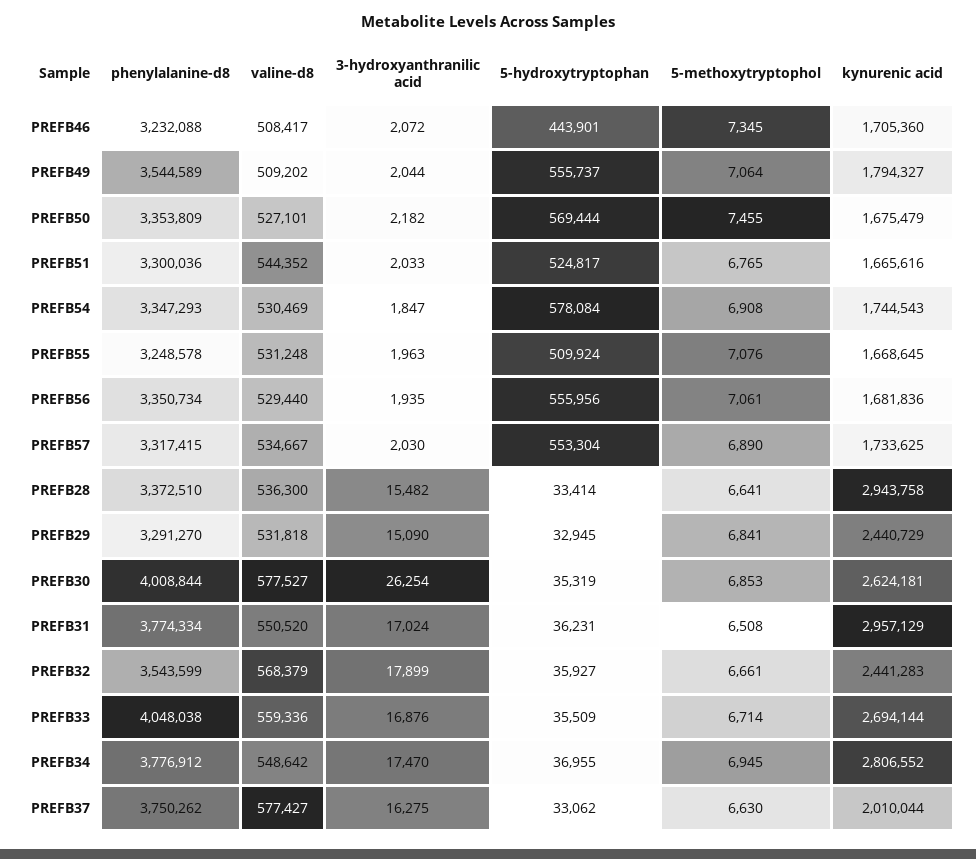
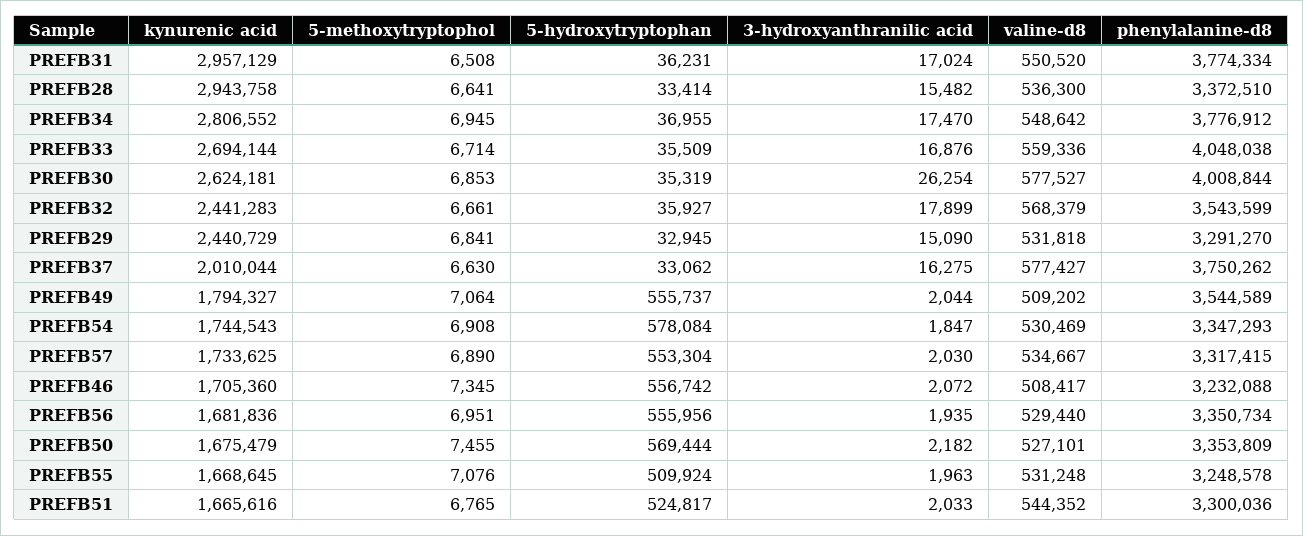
  {
    "phenylalanine-d8": {
      "PREFB46": 3232088,
      "PREFB49": 3544589,
      "PREFB50": 3353809,
      "PREFB51": 3300036,
      "PREFB54": 3347293,
      "PREFB55": 3248578,
      "PREFB56": 3350734,
      "PREFB57": 3317415,
      "PREFB28": 3372510,
      "PREFB29": 3291270,
      "PREFB30": 4008844,
      "PREFB31": 3774334,
      "PREFB32": 3543599,
      "PREFB33": 4048038,
      "PREFB34": 3776912,
      "PREFB37": 3750262
    },
    "valine-d8": {
      "PREFB46": 508417,
      "PREFB49": 509202,
      "PREFB50": 527101,
      "PREFB51": 544352,
      "PREFB54": 530469,
      "PREFB55": 531248,
      "PREFB56": 529440,
      "PREFB57": 534667,
      "PREFB28": 536300,
      "PREFB29": 531818,
      "PREFB30": 577527,
      "PREFB31": 550520,
      "PREFB32": 568379,
      "PREFB33": 559336,
      "PREFB34": 548642,
      "PREFB37": 577427
    },
    "3-hydroxyanthranilic acid": {
      "PREFB46": 2072,
      "PREFB49": 2044,
      "PREFB50": 2182,
      "PREFB51": 2033,
      "PREFB54": 1847,
      "PREFB55": 1963,
      "PREFB56": 1935,
      "PREFB57": 2030,
      "PREFB28": 15482,
      "PREFB29": 15090,
      "PREFB30": 26254,
      "PREFB31": 17024,
      "PREFB32": 17899,
      "PREFB33": 16876,
      "PREFB34": 17470,
      "PREFB37": 16275
    },
    "5-hydroxytryptophan": {
-     "PREFB46": 443901,
+     "PREFB46": 556742,
      "PREFB49": 555737,
      "PREFB50": 569444,
      "PREFB51": 524817,
      "PREFB54": 578084,
      "PREFB55": 509924,
      "PREFB56": 555956,
      "PREFB57": 553304,
      "PREFB28": 33414,
      "PREFB29": 32945,
      "PREFB30": 35319,
      "PREFB31": 36231,
      "PREFB32": 35927,
      "PREFB33": 35509,
      "PREFB34": 36955,
      "PREFB37": 33062
    },
    "5-methoxytryptophol": {
      "PREFB46": 7345,
      "PREFB49": 7064,
      "PREFB50": 7455,
      "PREFB51": 6765,
      "PREFB54": 6908,
      "PREFB55": 7076,
-     "PREFB56": 7061,
+     "PREFB56": 6951,
      "PREFB57": 6890,
      "PREFB28": 6641,
      "PREFB29": 6841,
      "PREFB30": 6853,
      "PREFB31": 6508,
      "PREFB32": 6661,
      "PREFB33": 6714,
      "PREFB34": 6945,
      "PREFB37": 6630
    },
    "kynurenic acid": {
      "PREFB46": 1705360,
      "PREFB49": 1794327,
      "PREFB50": 1675479,
      "PREFB51": 1665616,
      "PREFB54": 1744543,
      "PREFB55": 1668645,
      "PREFB56": 1681836,
      "PREFB57": 1733625,
      "PREFB28": 2943758,
      "PREFB29": 2440729,
      "PREFB30": 2624181,
      "PREFB31": 2957129,
      "PREFB32": 2441283,
      "PREFB33": 2694144,
      "PREFB34": 2806552,
      "PREFB37": 2010044
    }
  }

